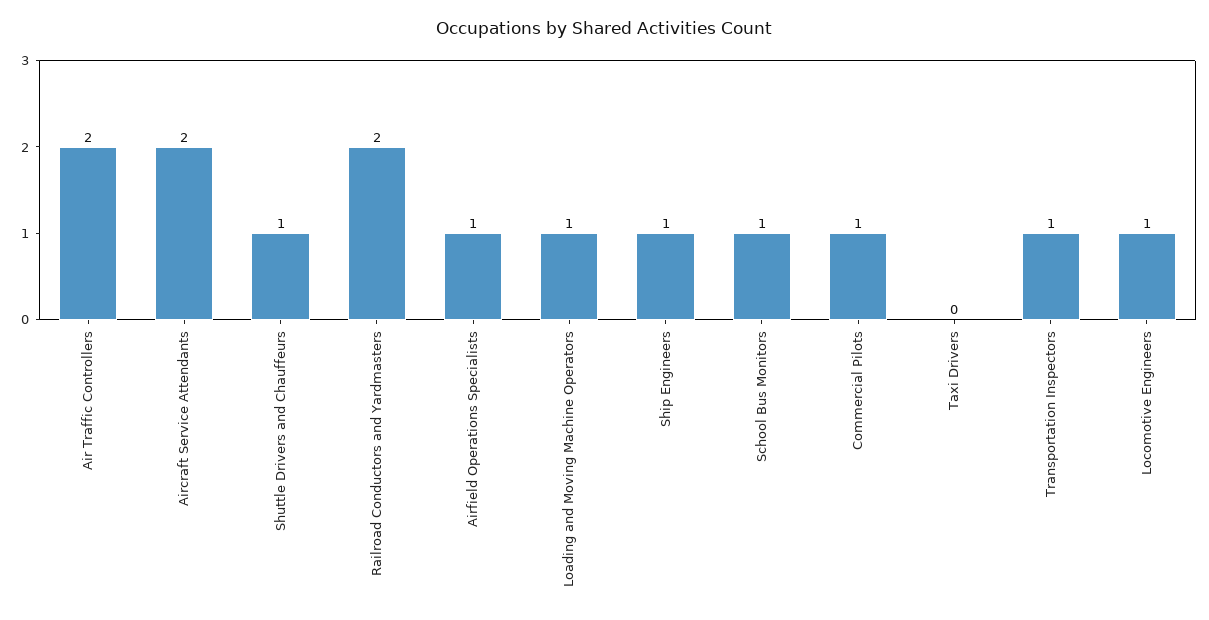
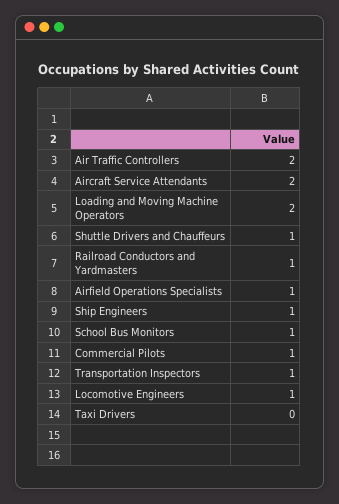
  {
    "Air Traffic Controllers": 2,
    "Aircraft Service Attendants": 2,
    "Shuttle Drivers and Chauffeurs": 1,
-   "Railroad Conductors and Yardmasters": 2,
+   "Railroad Conductors and Yardmasters": 1,
    "Airfield Operations Specialists": 1,
-   "Loading and Moving Machine Operators": 1,
+   "Loading and Moving Machine Operators": 2,
    "Ship Engineers": 1,
    "School Bus Monitors": 1,
    "Commercial Pilots": 1,
    "Taxi Drivers": 0,
    "Transportation Inspectors": 1,
    "Locomotive Engineers": 1
  }

